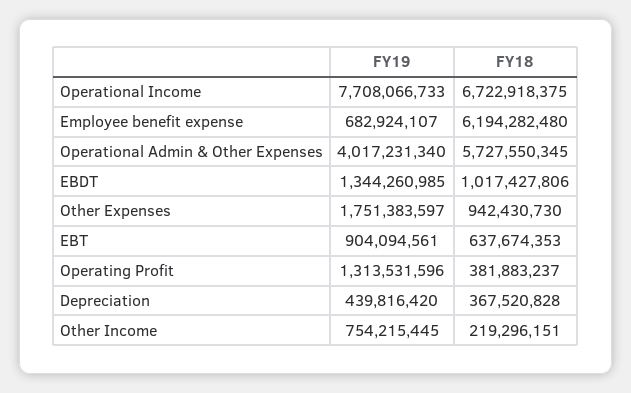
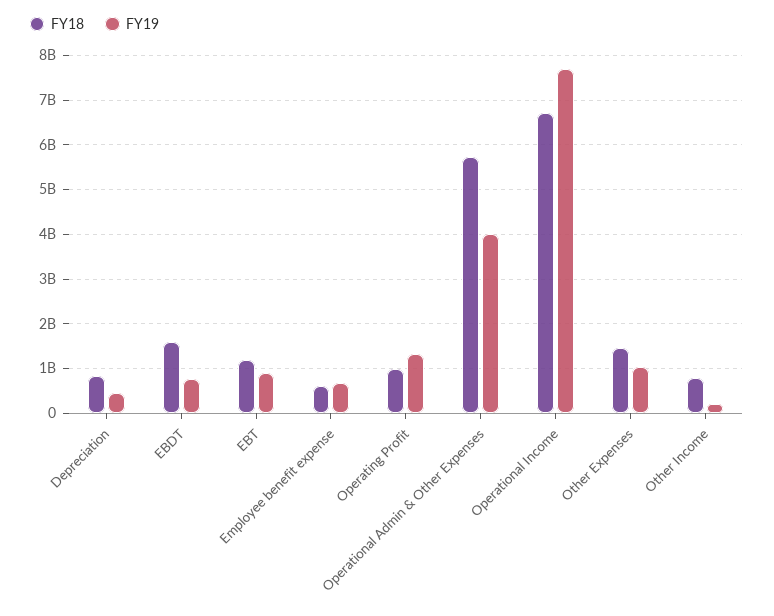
  {
    "FY19": {
      "Operational Income": 7708066733,
      "Employee benefit expense": 682924107,
      "Operational Admin & Other Expenses": 4017231340,
-     "EBDT": 1344260985,
+     "EBDT": 800000000,
-     "Other Expenses": 1751383597,
+     "Other Expenses": 1000000000,
      "EBT": 904094561,
      "Operating Profit": 1313531596,
      "Depreciation": 439816420,
-     "Other Income": 754215445
+     "Other Income": 200000000
    },
    "FY18": {
      "Operational Income": 6722918375,
-     "Employee benefit expense": 6194282480,
+     "Employee benefit expense": 600000000,
      "Operational Admin & Other Expenses": 5727550345,
-     "EBDT": 1017427806,
+     "EBDT": 1600000000,
-     "Other Expenses": 942430730,
+     "Other Expenses": 1400000000,
-     "EBT": 637674353,
+     "EBT": 1200000000,
-     "Operating Profit": 381883237,
+     "Operating Profit": 1000000000,
-     "Depreciation": 367520828,
+     "Depreciation": 800000000,
-     "Other Income": 219296151
+     "Other Income": 800000000
    }
  }

